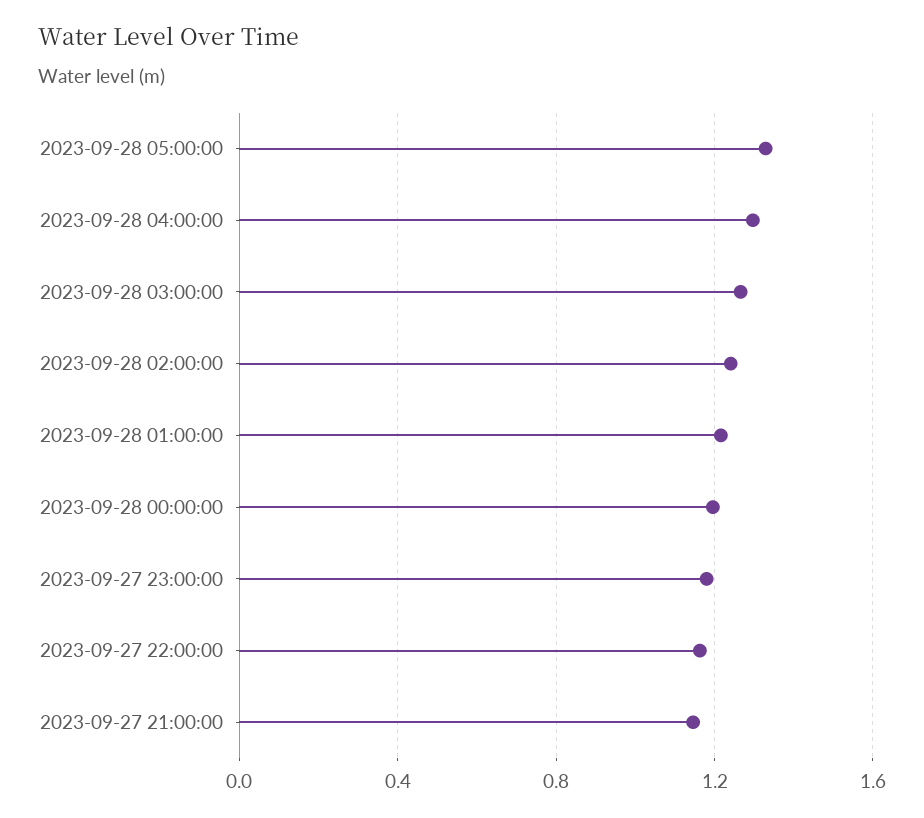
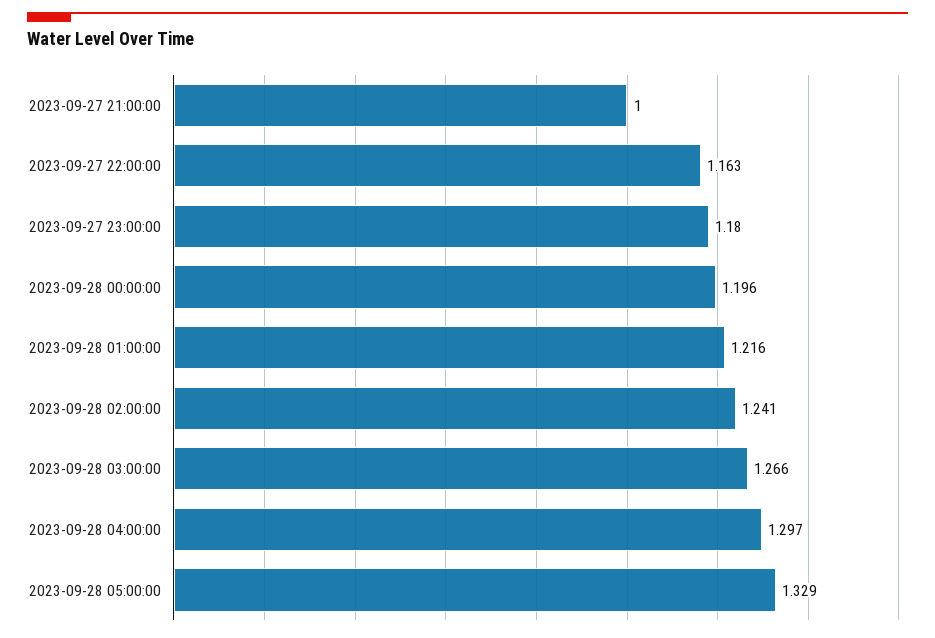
  {
    "2023-09-28 05:00:00": 1.329,
    "2023-09-28 04:00:00": 1.297,
    "2023-09-28 03:00:00": 1.266,
    "2023-09-28 02:00:00": 1.241,
    "2023-09-28 01:00:00": 1.216,
    "2023-09-28 00:00:00": 1.196,
    "2023-09-27 23:00:00": 1.18,
    "2023-09-27 22:00:00": 1.163,
-   "2023-09-27 21:00:00": 1.15
+   "2023-09-27 21:00:00": 1
  }

